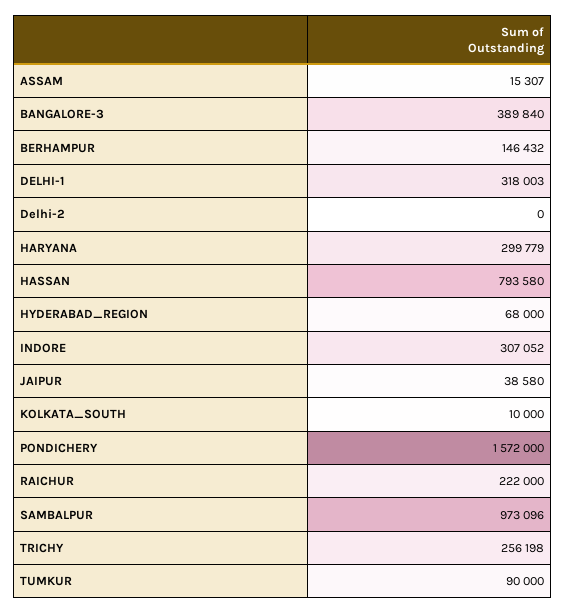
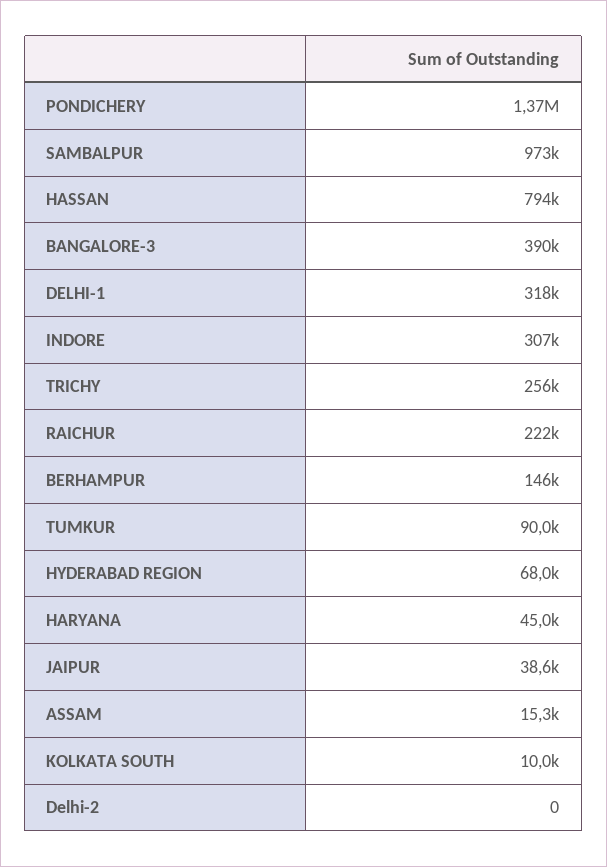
  {
    "ASSAM": 15307,
    "BANGALORE-3": 389840,
    "BERHAMPUR": 146432,
    "DELHI-1": 318003,
    "Delhi-2": 0,
-   "HARYANA": 299779,
+   "HARYANA": 45000,
    "HASSAN": 793580,
    "HYDERABAD_REGION": 68000,
    "INDORE": 307052,
    "JAIPUR": 38580,
    "KOLKATA_SOUTH": 10000,
-   "PONDICHERY": 1572000,
+   "PONDICHERY": 1370000,
    "RAICHUR": 222000,
    "SAMBALPUR": 973096,
    "TRICHY": 256198,
    "TUMKUR": 90000
  }

